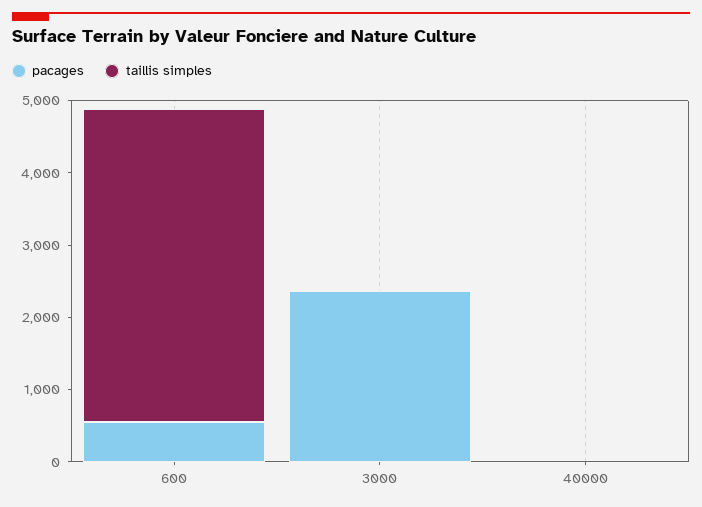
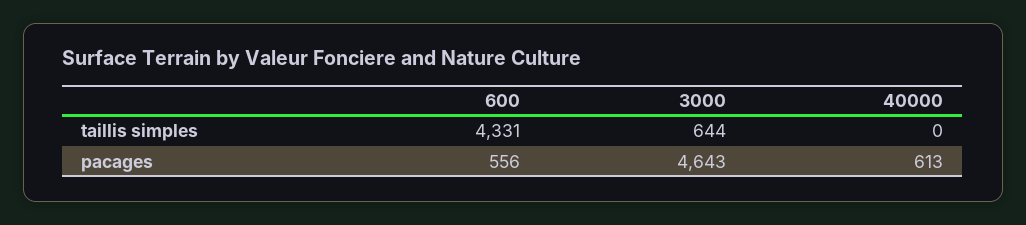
  {
    "pacages": {
      "600": 556,
-     "3000": 2400,
+     "3000": 4643,
-     "40000": 0
+     "40000": 613
    },
    "taillis simples": {
      "600": 4331,
-     "3000": 0,
+     "3000": 644,
      "40000": 0
    }
  }

